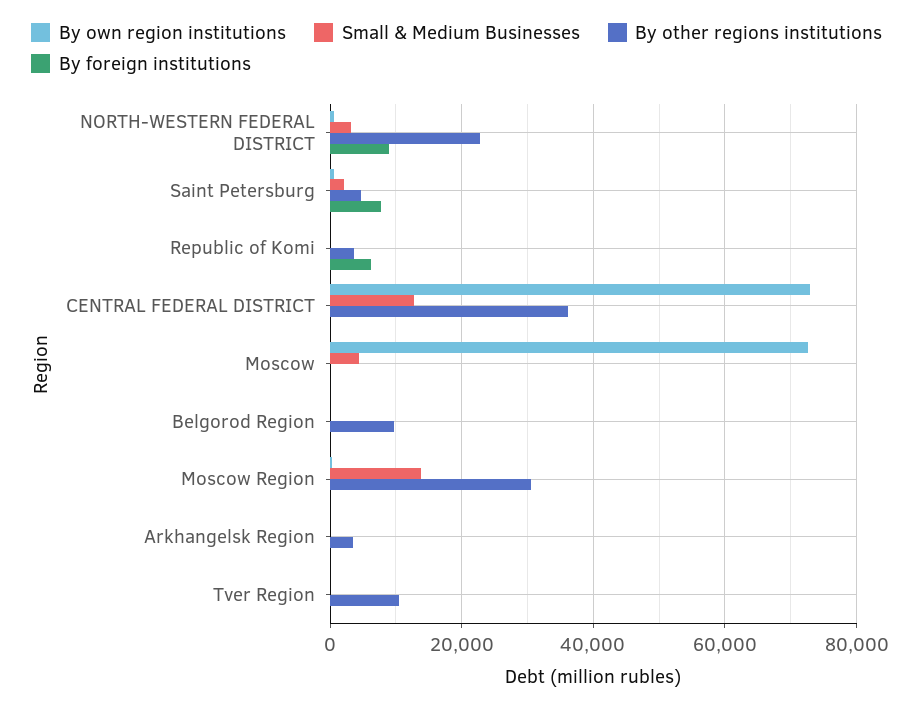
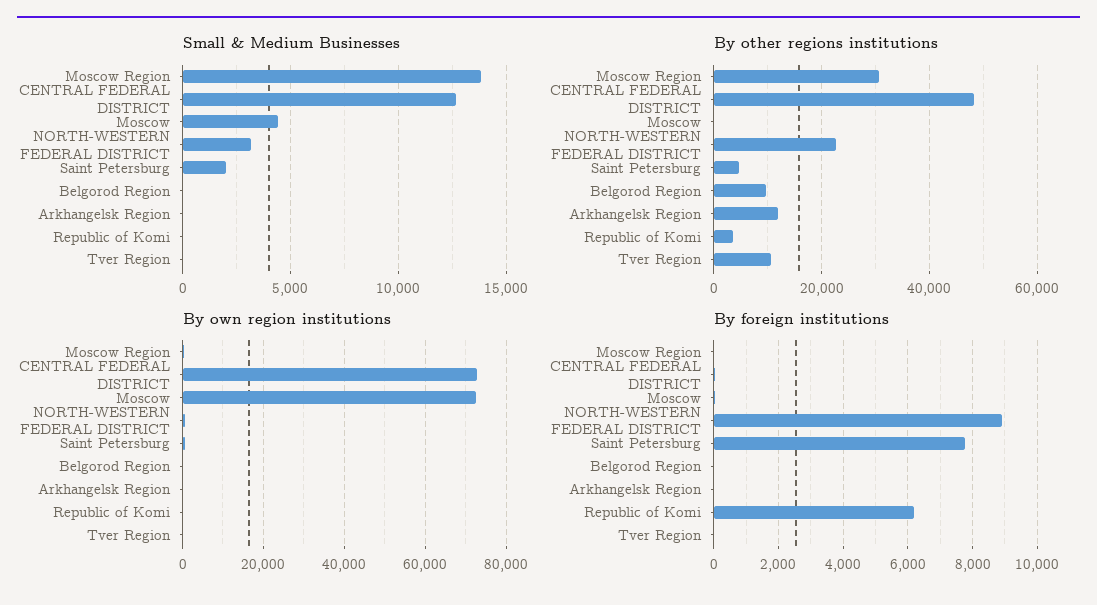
  {
    "By own region institutions": {
      "NORTH-WESTERN FEDERAL DISTRICT": 0,
      "Saint Petersburg": 0,
      "Republic of Komi": 0,
      "CENTRAL FEDERAL DISTRICT": 72000,
      "Moscow": 72000,
      "Belgorod Region": 0,
      "Moscow Region": 0,
      "Arkhangelsk Region": 0,
      "Tver Region": 0
    },
    "Small & Medium Businesses": {
      "NORTH-WESTERN FEDERAL DISTRICT": 3000,
      "Saint Petersburg": 2000,
      "Republic of Komi": 0,
      "CENTRAL FEDERAL DISTRICT": 12500,
      "Moscow": 4500,
      "Belgorod Region": 0,
      "Moscow Region": 14000,
      "Arkhangelsk Region": 0,
      "Tver Region": 0
    },
    "By other regions institutions": {
      "NORTH-WESTERN FEDERAL DISTRICT": 22000,
      "Saint Petersburg": 4000,
      "Republic of Komi": 4000,
-     "CENTRAL FEDERAL DISTRICT": 36000,
+     "CENTRAL FEDERAL DISTRICT": 48000,
      "Moscow": 0,
      "Belgorod Region": 10000,
      "Moscow Region": 30000,
-     "Arkhangelsk Region": 4000,
+     "Arkhangelsk Region": 12000,
      "Tver Region": 10000
    },
    "By foreign institutions": {
      "NORTH-WESTERN FEDERAL DISTRICT": 9000,
      "Saint Petersburg": 7800,
      "Republic of Komi": 6200,
      "CENTRAL FEDERAL DISTRICT": 0,
      "Moscow": 0,
      "Belgorod Region": 0,
      "Moscow Region": 0,
      "Arkhangelsk Region": 0,
      "Tver Region": 0
    }
  }

